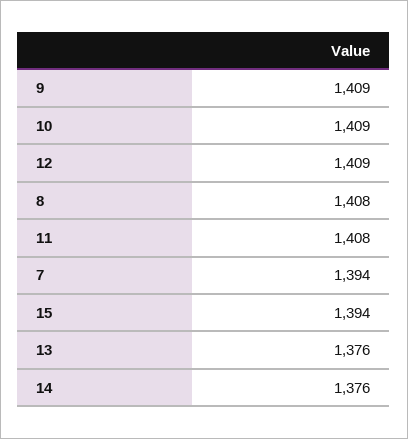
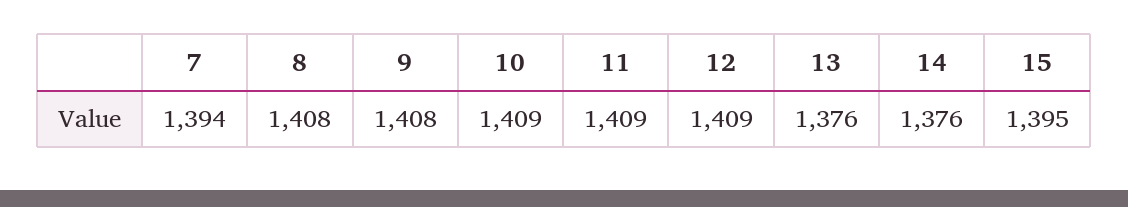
  {
-   "9": 1409,
+   "9": 1408,
    "10": 1409,
    "12": 1409,
    "8": 1408,
-   "11": 1408,
+   "11": 1409,
    "7": 1394,
-   "15": 1394,
+   "15": 1395,
    "13": 1376,
    "14": 1376
  }

